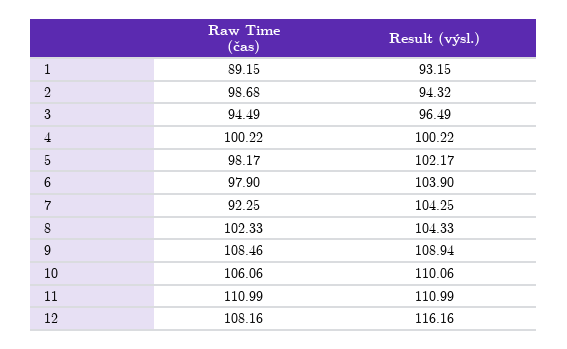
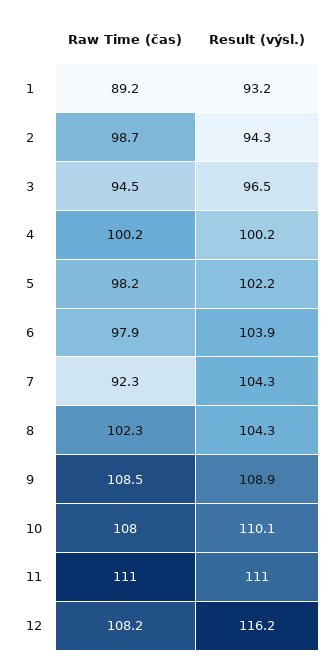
  {
    "Raw Time (čas)": {
      "1": 89.15,
      "2": 98.68,
      "3": 94.49,
      "4": 100.22,
      "5": 98.17,
      "6": 97.9,
      "7": 92.25,
      "8": 102.33,
      "9": 108.46,
-     "10": 106.06,
+     "10": 108,
      "11": 110.99,
      "12": 108.16
    },
    "Result (výsl.)": {
      "1": 93.15,
      "2": 94.32,
      "3": 96.49,
      "4": 100.22,
      "5": 102.17,
      "6": 103.9,
      "7": 104.25,
      "8": 104.33,
      "9": 108.94,
      "10": 110.06,
      "11": 110.99,
      "12": 116.16
    }
  }

